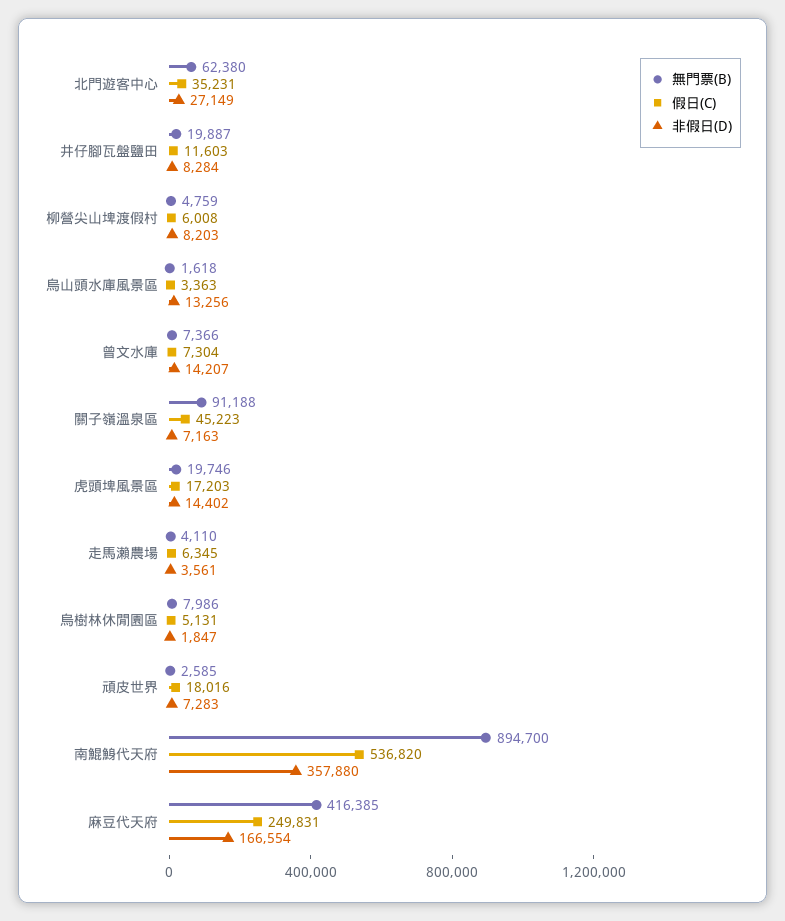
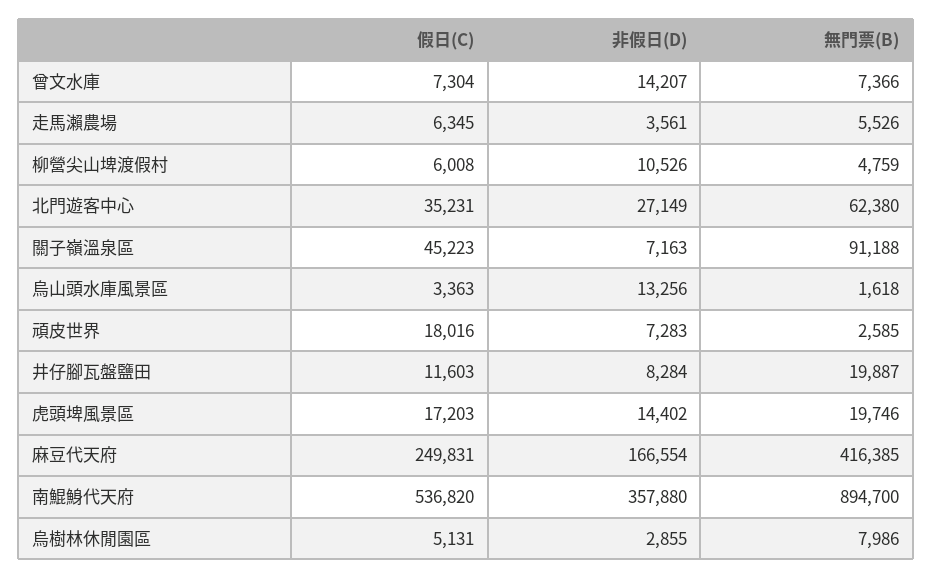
  {
    "無門票(B)": {
      "北門遊客中心": 62380,
      "井仔腳瓦盤鹽田": 19887,
      "柳營尖山埤渡假村": 4759,
      "烏山頭水庫風景區": 1618,
      "曾文水庫": 7366,
      "關子嶺溫泉區": 91188,
      "虎頭埤風景區": 19746,
-     "走馬瀨農場": 4110,
+     "走馬瀨農場": 5526,
      "烏樹林休閒園區": 7986,
      "頑皮世界": 2585,
      "南鯤鯓代天府": 894700,
      "麻豆代天府": 416385
    },
    "假日(C)": {
      "北門遊客中心": 35231,
      "井仔腳瓦盤鹽田": 11603,
      "柳營尖山埤渡假村": 6008,
      "烏山頭水庫風景區": 3363,
      "曾文水庫": 7304,
      "關子嶺溫泉區": 45223,
      "虎頭埤風景區": 17203,
      "走馬瀨農場": 6345,
      "烏樹林休閒園區": 5131,
      "頑皮世界": 18016,
      "南鯤鯓代天府": 536820,
      "麻豆代天府": 249831
    },
    "非假日(D)": {
      "北門遊客中心": 27149,
      "井仔腳瓦盤鹽田": 8284,
-     "柳營尖山埤渡假村": 8203,
+     "柳營尖山埤渡假村": 10526,
      "烏山頭水庫風景區": 13256,
      "曾文水庫": 14207,
      "關子嶺溫泉區": 7163,
      "虎頭埤風景區": 14402,
      "走馬瀨農場": 3561,
-     "烏樹林休閒園區": 1847,
+     "烏樹林休閒園區": 2855,
      "頑皮世界": 7283,
      "南鯤鯓代天府": 357880,
      "麻豆代天府": 166554
    }
  }

